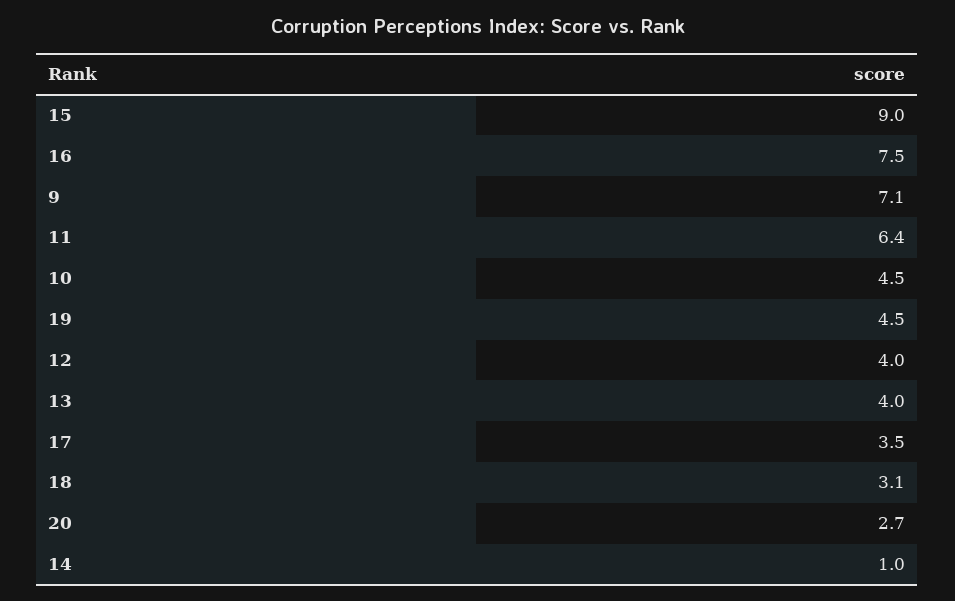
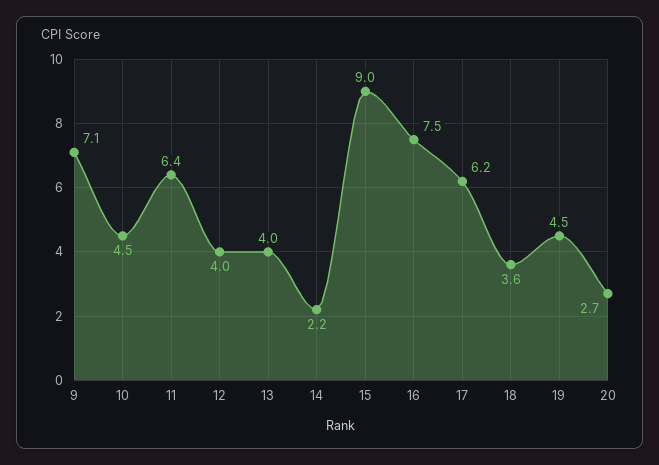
  {
    "15": 9,
    "16": 7.5,
    "9": 7.1,
    "11": 6.4,
    "10": 4.5,
    "19": 4.5,
    "12": 4,
    "13": 4,
-   "17": 3.5,
+   "17": 6.2,
-   "18": 3.1,
+   "18": 3.6,
    "20": 2.7,
-   "14": 1
+   "14": 2.2
  }

